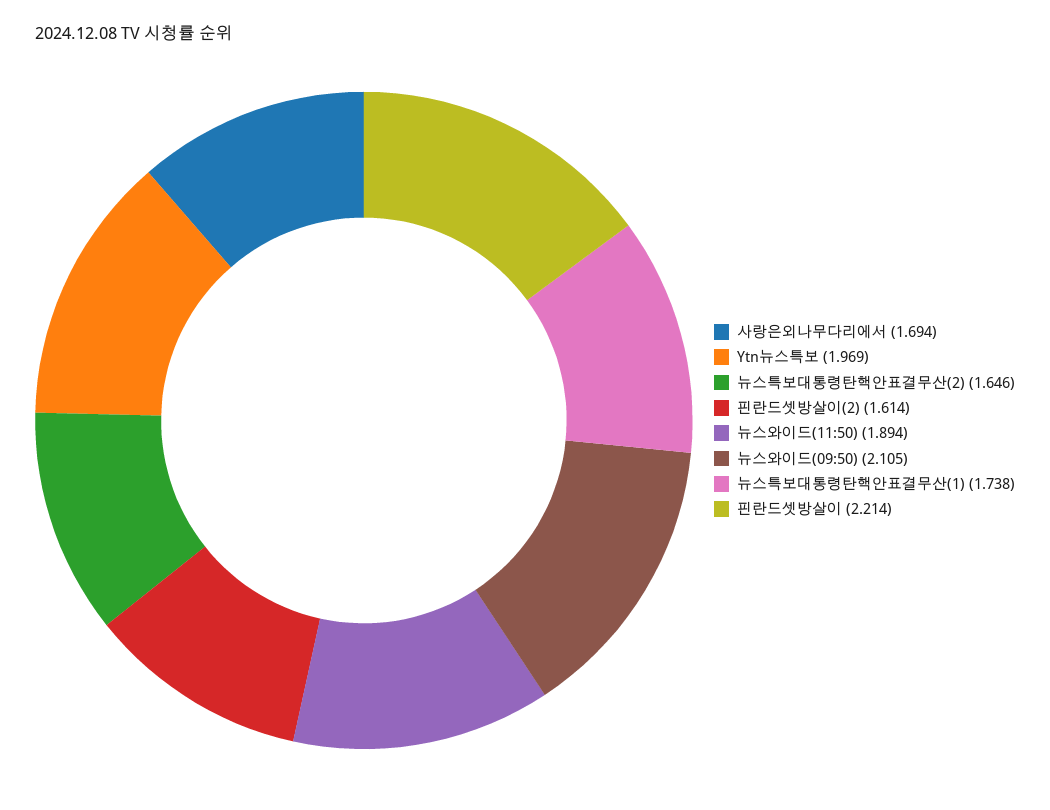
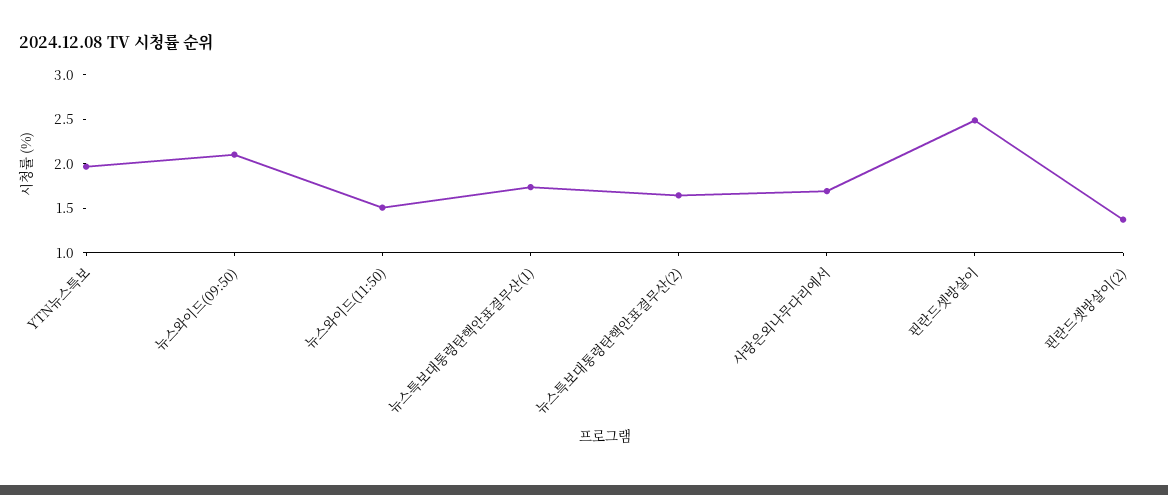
  {
    "사랑은외나무다리에서": 1.694,
    "Ytn뉴스특보": 1.969,
    "뉴스특보대통령탄핵안표결무산(2)": 1.646,
-   "핀란드셋방살이(2)": 1.614,
+   "핀란드셋방살이(2)": 1.4,
-   "뉴스와이드(11:50)": 1.894,
+   "뉴스와이드(11:50)": 1.5,
    "뉴스와이드(09:50)": 2.105,
    "뉴스특보대통령탄핵안표결무산(1)": 1.738,
-   "핀란드셋방살이": 2.214
+   "핀란드셋방살이": 2.5
  }

